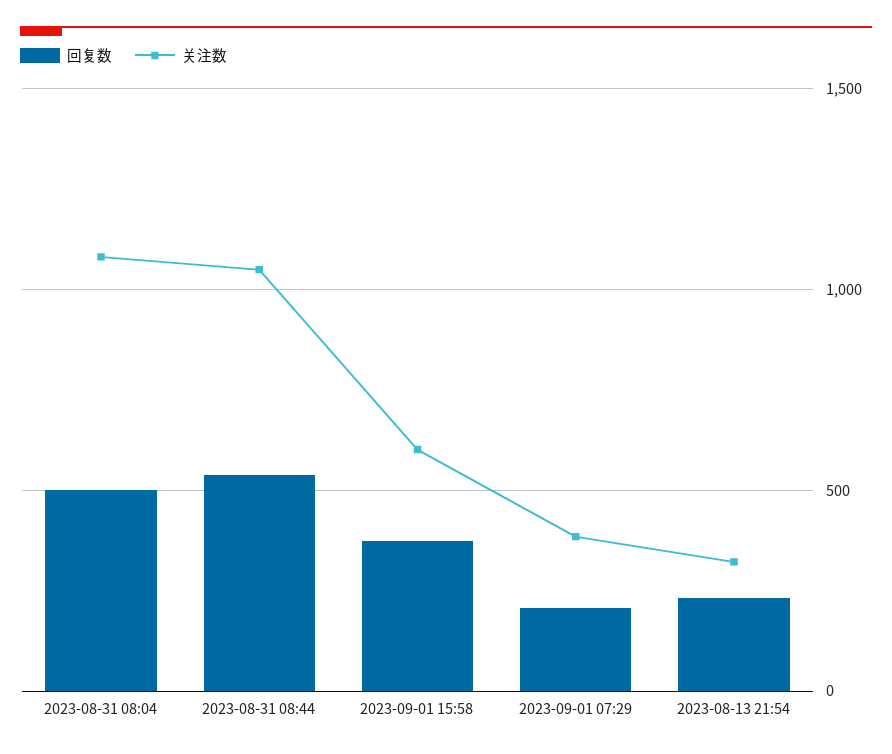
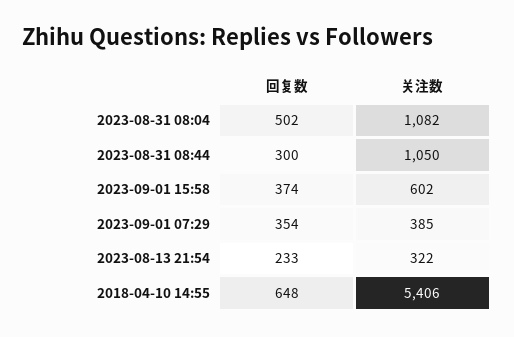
  {
    "回复数": {
      "2023-08-31 08:04": 502,
-     "2023-08-31 08:44": 550,
+     "2023-08-31 08:44": 300,
      "2023-09-01 15:58": 374,
-     "2023-09-01 07:29": 200,
+     "2023-09-01 07:29": 354,
-     "2023-08-13 21:54": 233
+     "2023-08-13 21:54": 233,
+     "2018-04-10 14:55": 648
    },
    "关注数": {
      "2023-08-31 08:04": 1082,
      "2023-08-31 08:44": 1050,
      "2023-09-01 15:58": 602,
      "2023-09-01 07:29": 385,
-     "2023-08-13 21:54": 322
+     "2023-08-13 21:54": 322,
+     "2018-04-10 14:55": 5406
    }
  }

